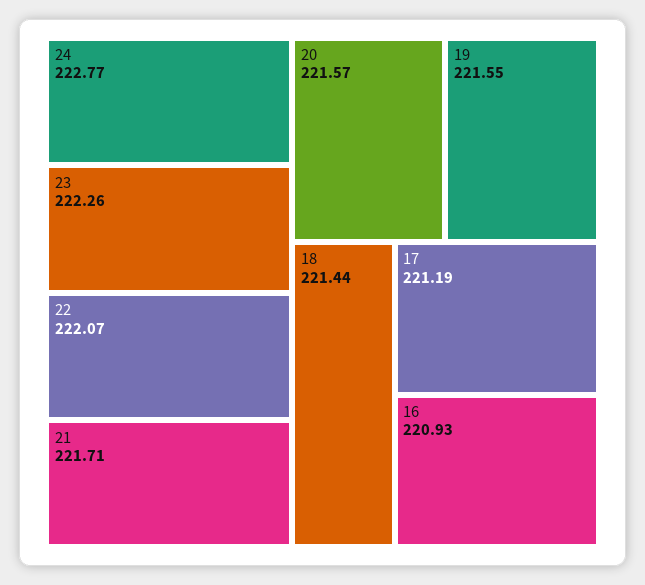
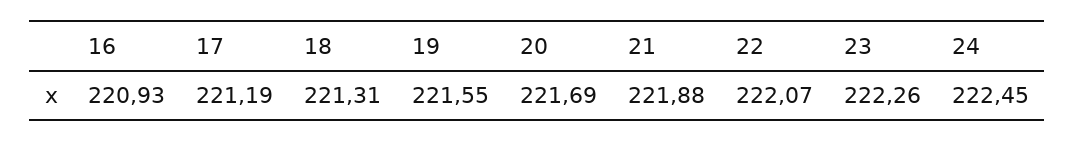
  {
-   "24": 222.77,
+   "24": 222.45,
    "23": 222.26,
    "22": 222.07,
-   "21": 221.71,
+   "21": 221.88,
-   "20": 221.57,
+   "20": 221.69,
    "19": 221.55,
-   "18": 221.44,
+   "18": 221.31,
    "17": 221.19,
    "16": 220.93
  }

